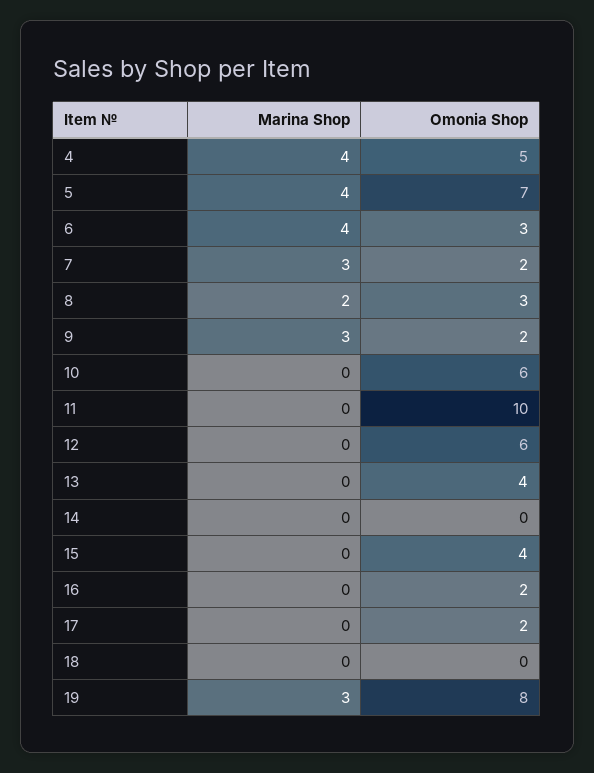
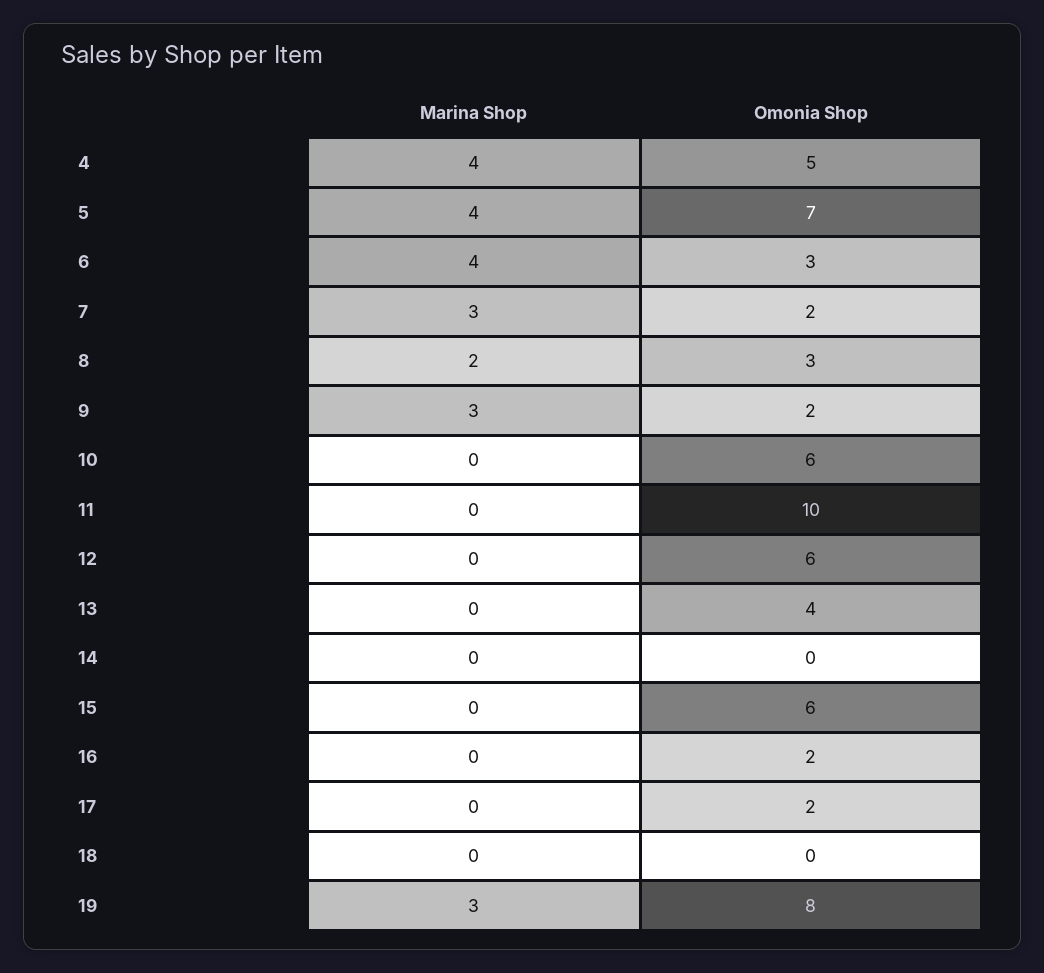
  {
    "Marina Shop": {
      "4": 4,
      "5": 4,
      "6": 4,
      "7": 3,
      "8": 2,
      "9": 3,
      "10": 0,
      "11": 0,
      "12": 0,
      "13": 0,
      "14": 0,
      "15": 0,
      "16": 0,
      "17": 0,
      "18": 0,
      "19": 3
    },
    "Omonia Shop": {
      "4": 5,
      "5": 7,
      "6": 3,
      "7": 2,
      "8": 3,
      "9": 2,
      "10": 6,
      "11": 10,
      "12": 6,
      "13": 4,
      "14": 0,
-     "15": 4,
+     "15": 6,
      "16": 2,
      "17": 2,
      "18": 0,
      "19": 8
    }
  }

